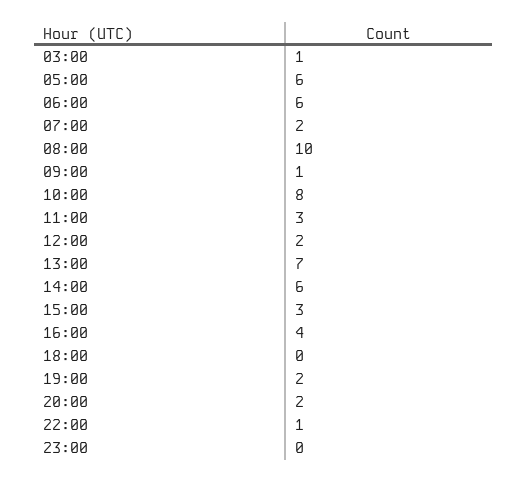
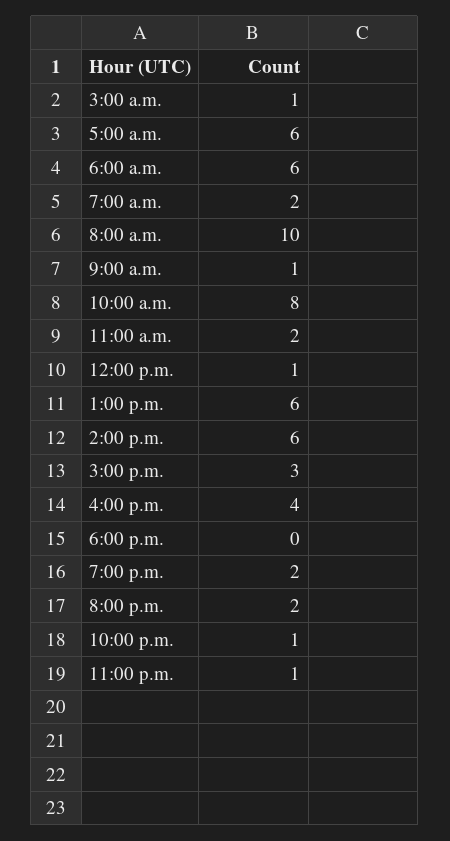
  {
    "03:00": 1,
    "05:00": 6,
    "06:00": 6,
    "07:00": 2,
    "08:00": 10,
    "09:00": 1,
    "10:00": 8,
-   "11:00": 3,
+   "11:00": 2,
-   "12:00": 2,
+   "12:00": 1,
-   "13:00": 7,
+   "13:00": 6,
    "14:00": 6,
    "15:00": 3,
    "16:00": 4,
    "18:00": 0,
    "19:00": 2,
    "20:00": 2,
    "22:00": 1,
-   "23:00": 0
+   "23:00": 1
  }

